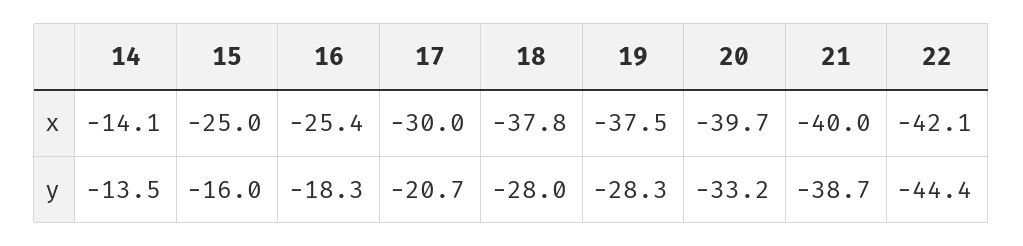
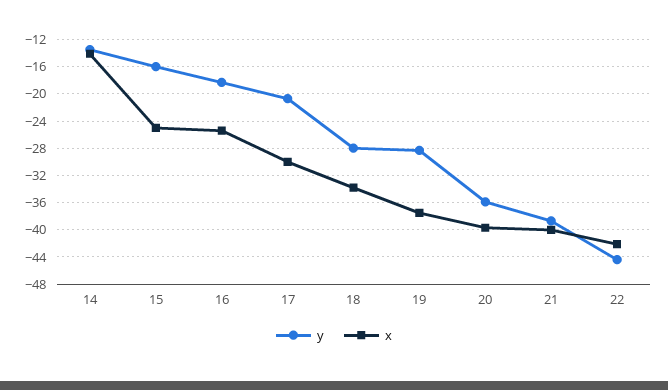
  {
    "x": {
      "14": -14.1,
      "15": -25,
      "16": -25.4,
      "17": -30,
-     "18": -37.8,
+     "18": -34,
      "19": -37.5,
      "20": -39.7,
      "21": -40,
      "22": -42.1
    },
    "y": {
      "14": -13.5,
      "15": -16,
      "16": -18.3,
      "17": -20.7,
      "18": -28,
      "19": -28.3,
-     "20": -33.2,
+     "20": -36,
      "21": -38.7,
      "22": -44.4
    }
  }

